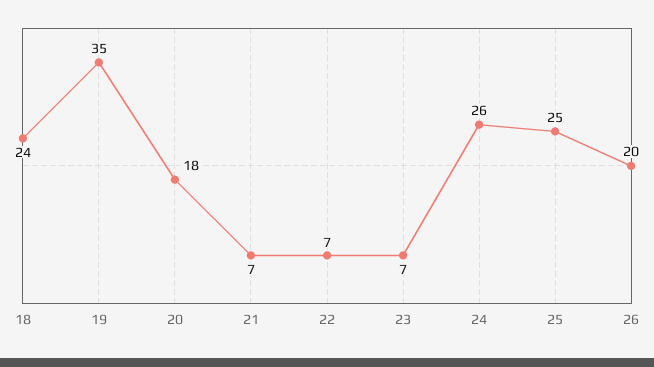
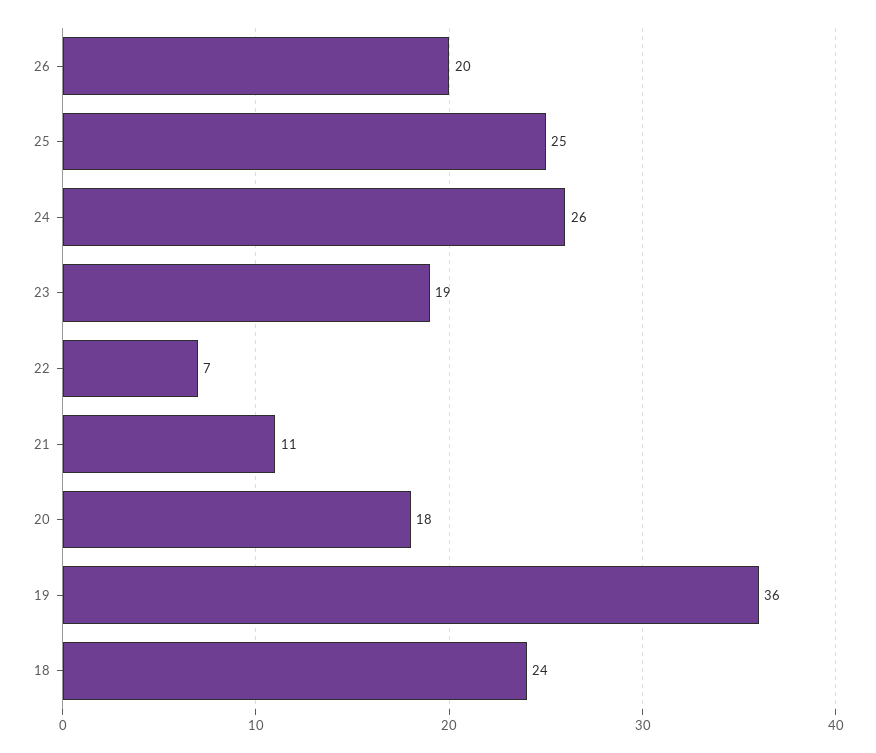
  {
    "18": 24,
-   "19": 35,
+   "19": 36,
    "20": 18,
-   "21": 7,
+   "21": 11,
    "22": 7,
-   "23": 7,
+   "23": 19,
    "24": 26,
    "25": 25,
    "26": 20
  }

